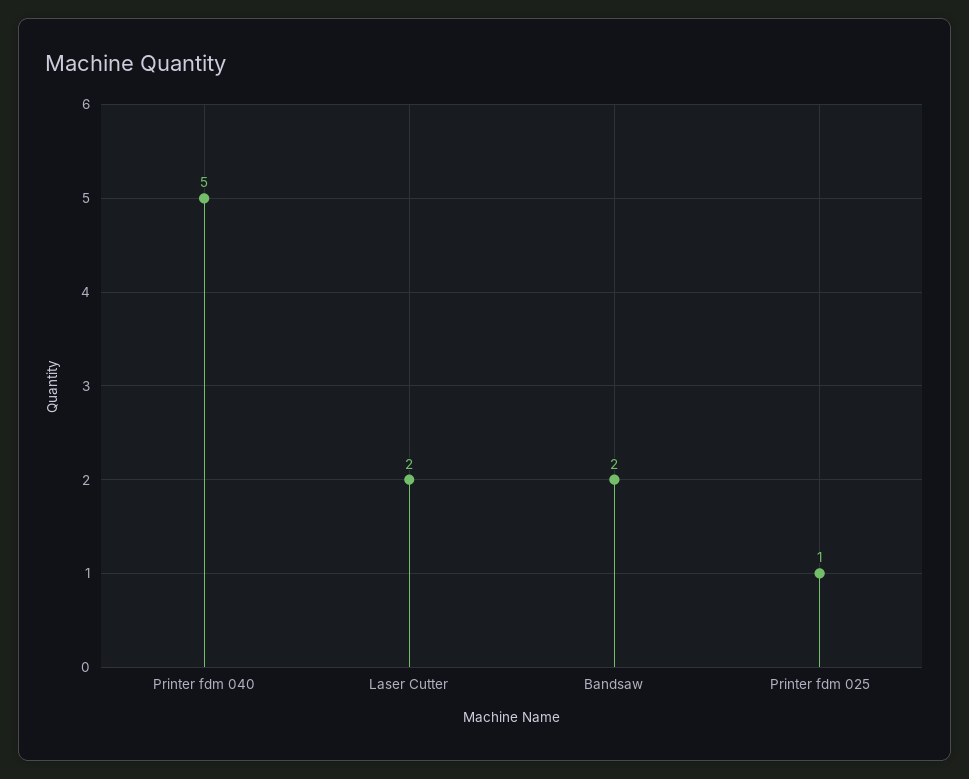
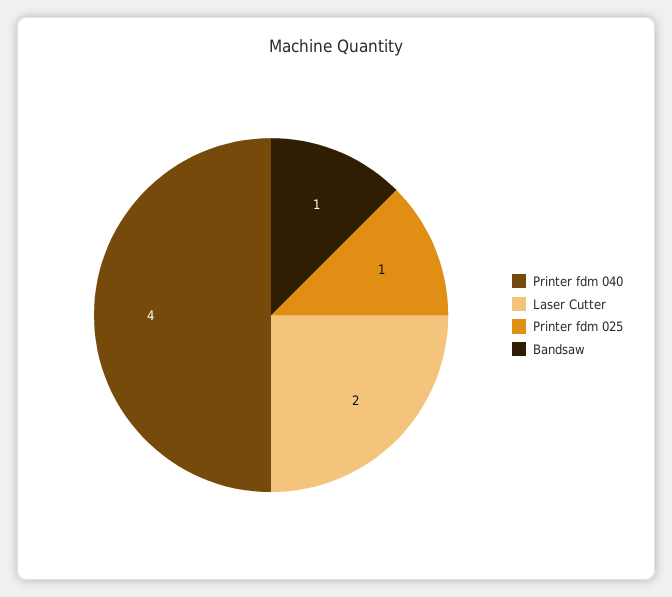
  {
-   "Printer fdm 040": 5,
+   "Printer fdm 040": 4,
    "Laser Cutter": 2,
-   "Bandsaw": 2,
+   "Bandsaw": 1,
    "Printer fdm 025": 1
  }

